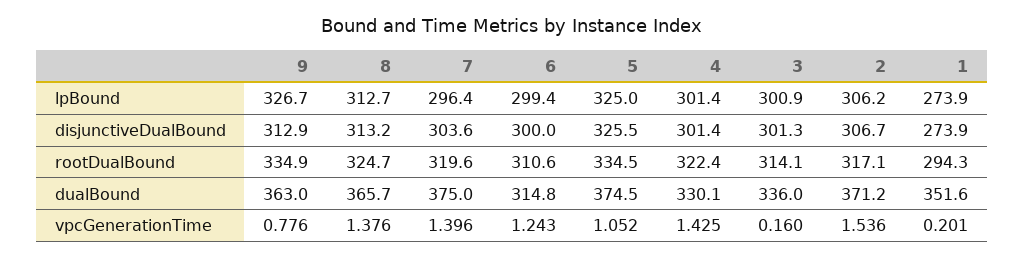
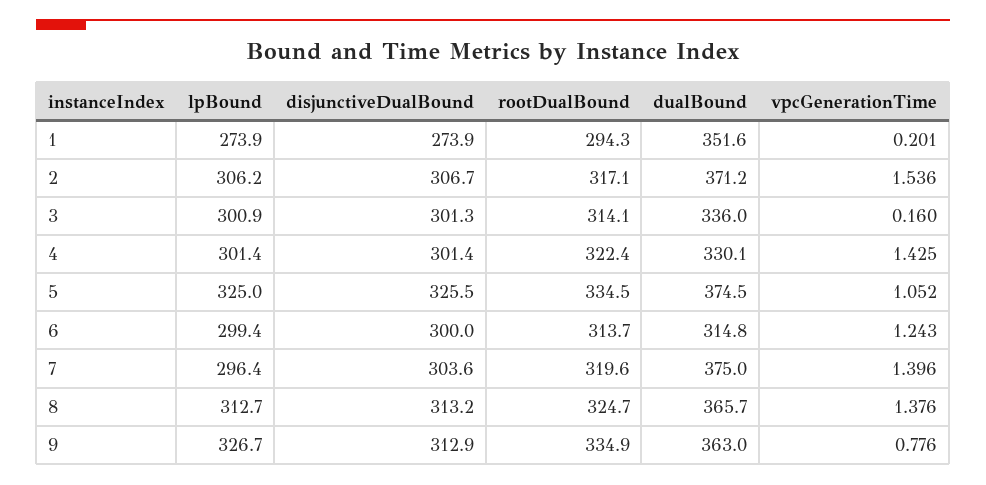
  {
    "9": {
      "lpBound": 326.7,
      "disjunctiveDualBound": 312.9,
      "rootDualBound": 334.9,
      "dualBound": 363,
      "vpcGenerationTime": 0.776
    },
    "8": {
      "lpBound": 312.7,
      "disjunctiveDualBound": 313.2,
      "rootDualBound": 324.7,
      "dualBound": 365.7,
      "vpcGenerationTime": 1.376
    },
    "7": {
      "lpBound": 296.4,
      "disjunctiveDualBound": 303.6,
      "rootDualBound": 319.6,
      "dualBound": 375,
      "vpcGenerationTime": 1.396
    },
    "6": {
      "lpBound": 299.4,
      "disjunctiveDualBound": 300,
-     "rootDualBound": 310.6,
+     "rootDualBound": 313.7,
      "dualBound": 314.8,
      "vpcGenerationTime": 1.243
    },
    "5": {
      "lpBound": 325,
      "disjunctiveDualBound": 325.5,
      "rootDualBound": 334.5,
      "dualBound": 374.5,
      "vpcGenerationTime": 1.052
    },
    "4": {
      "lpBound": 301.4,
      "disjunctiveDualBound": 301.4,
      "rootDualBound": 322.4,
      "dualBound": 330.1,
      "vpcGenerationTime": 1.425
    },
    "3": {
      "lpBound": 300.9,
      "disjunctiveDualBound": 301.3,
      "rootDualBound": 314.1,
      "dualBound": 336,
      "vpcGenerationTime": 0.16
    },
    "2": {
      "lpBound": 306.2,
      "disjunctiveDualBound": 306.7,
      "rootDualBound": 317.1,
      "dualBound": 371.2,
      "vpcGenerationTime": 1.536
    },
    "1": {
      "lpBound": 273.9,
      "disjunctiveDualBound": 273.9,
      "rootDualBound": 294.3,
      "dualBound": 351.6,
      "vpcGenerationTime": 0.201
    }
  }

